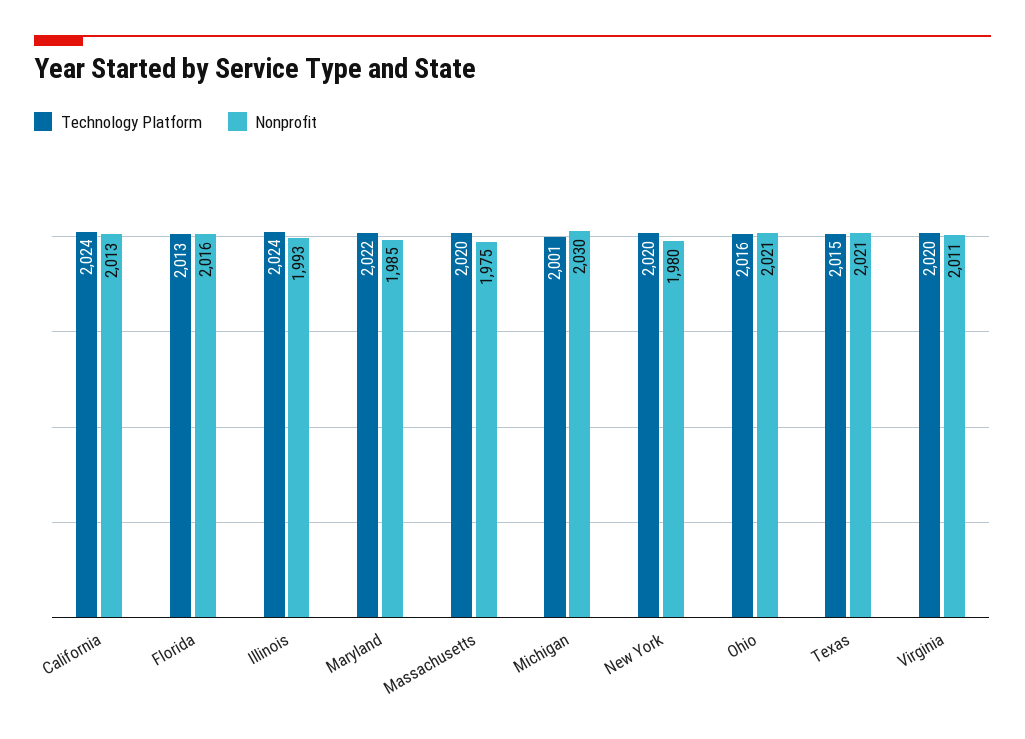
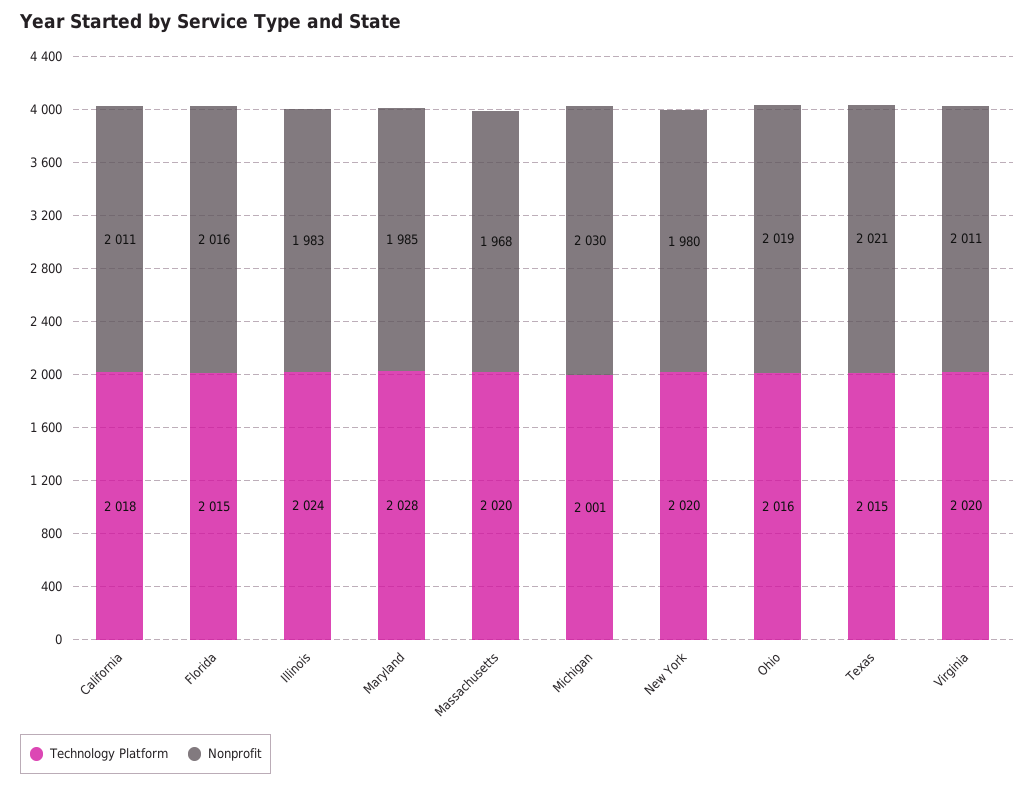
  {
    "Technology Platform": {
-     "California": 2024,
+     "California": 2018,
-     "Florida": 2013,
+     "Florida": 2015,
      "Illinois": 2024,
-     "Maryland": 2022,
+     "Maryland": 2028,
      "Massachusetts": 2020,
      "Michigan": 2001,
      "New York": 2020,
      "Ohio": 2016,
      "Texas": 2015,
      "Virginia": 2020
    },
    "Nonprofit": {
-     "California": 2013,
+     "California": 2011,
      "Florida": 2016,
-     "Illinois": 1993,
+     "Illinois": 1983,
      "Maryland": 1985,
-     "Massachusetts": 1975,
+     "Massachusetts": 1968,
      "Michigan": 2030,
      "New York": 1980,
-     "Ohio": 2021,
+     "Ohio": 2019,
      "Texas": 2021,
      "Virginia": 2011
    }
  }

